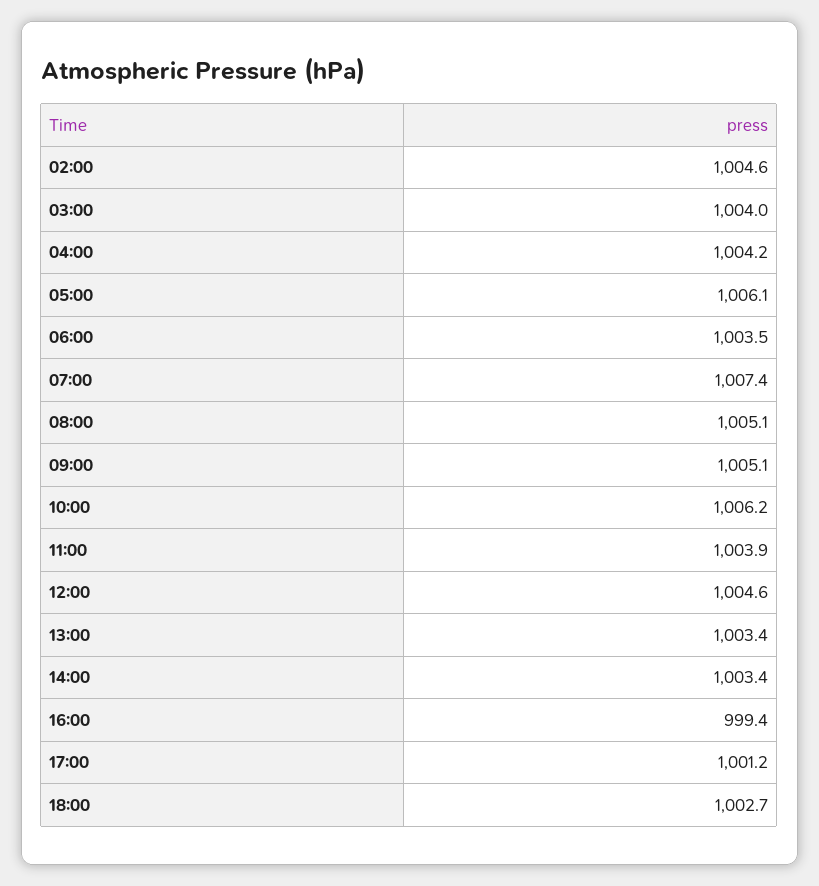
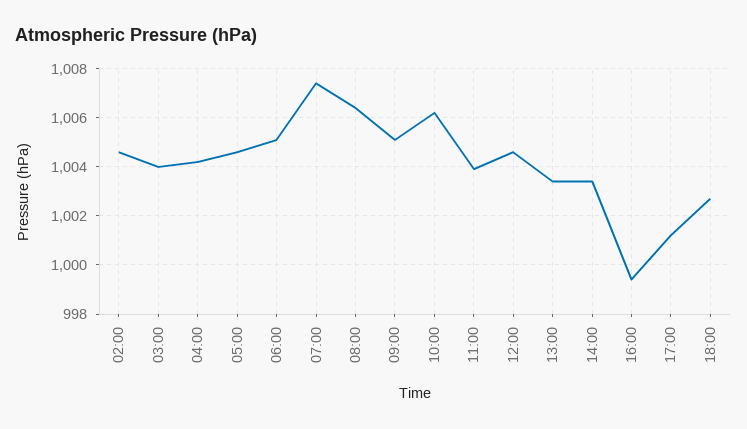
  {
    "02:00": 1004.6,
    "03:00": 1004,
    "04:00": 1004.2,
-   "05:00": 1006.1,
+   "05:00": 1004.5,
-   "06:00": 1003.5,
+   "06:00": 1005,
    "07:00": 1007.4,
-   "08:00": 1005.1,
+   "08:00": 1006.5,
    "09:00": 1005.1,
    "10:00": 1006.2,
    "11:00": 1003.9,
    "12:00": 1004.6,
    "13:00": 1003.4,
    "14:00": 1003.4,
    "16:00": 999.4,
    "17:00": 1001.2,
    "18:00": 1002.7
  }

